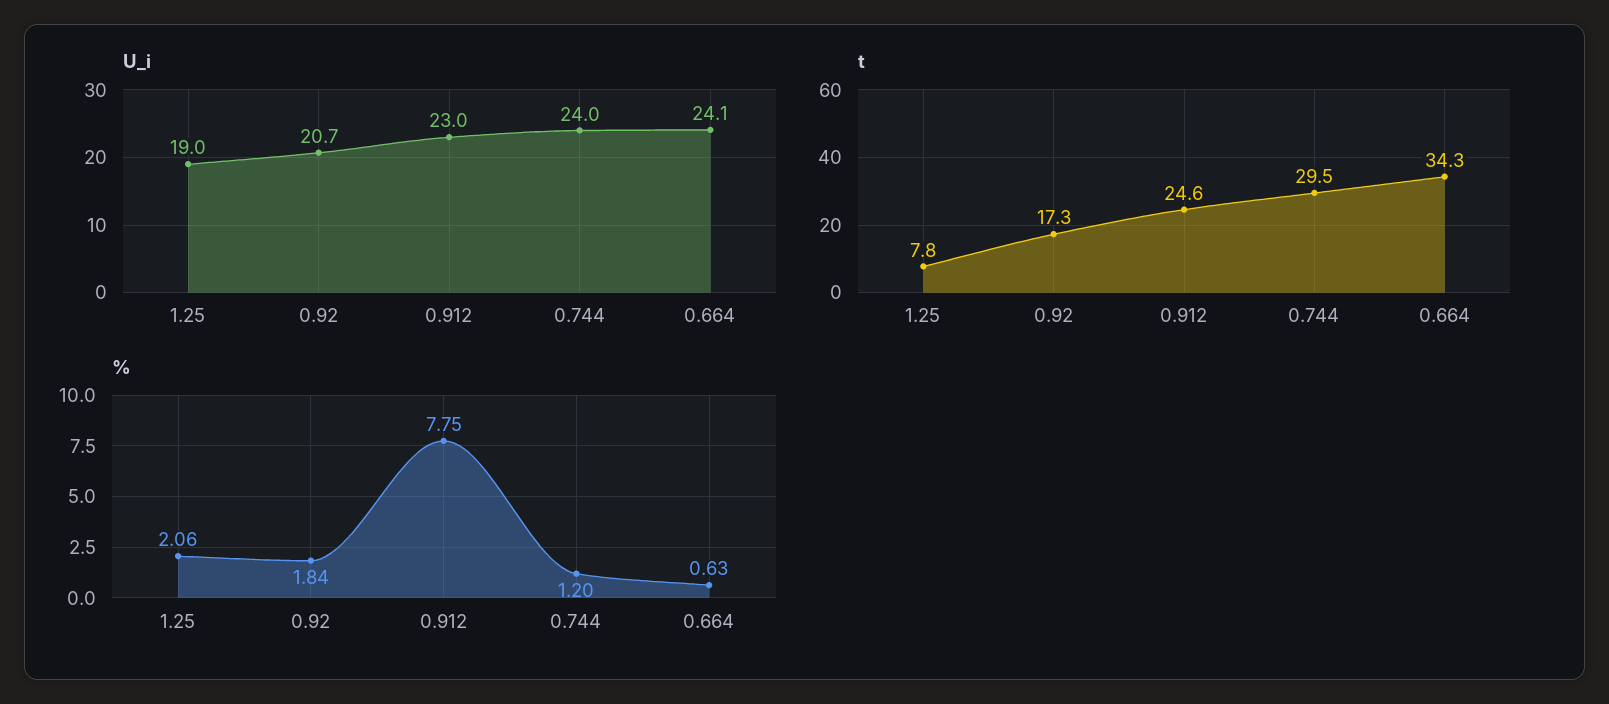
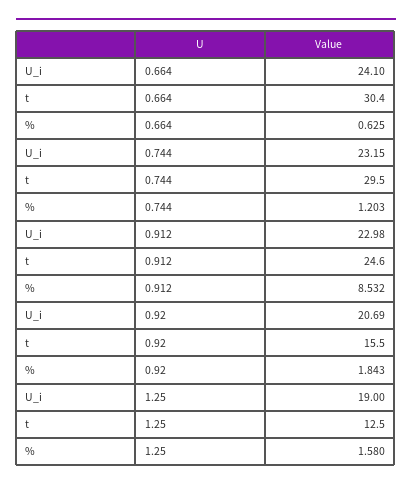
  {
    "U_i": {
      "1.25": 19,
      "0.92": 20.69,
      "0.912": 22.98,
-     "0.744": 24,
+     "0.744": 23.15,
      "0.664": 24.1
    },
    "t": {
-     "1.25": 7.8,
+     "1.25": 12.5,
-     "0.92": 17.3,
+     "0.92": 15.5,
      "0.912": 24.6,
      "0.744": 29.5,
-     "0.664": 34.3
+     "0.664": 30.4
    },
    "%": {
-     "1.25": 2.06,
+     "1.25": 1.58,
      "0.92": 1.843,
-     "0.912": 7.75,
+     "0.912": 8.532,
      "0.744": 1.203,
      "0.664": 0.625
    }
  }

